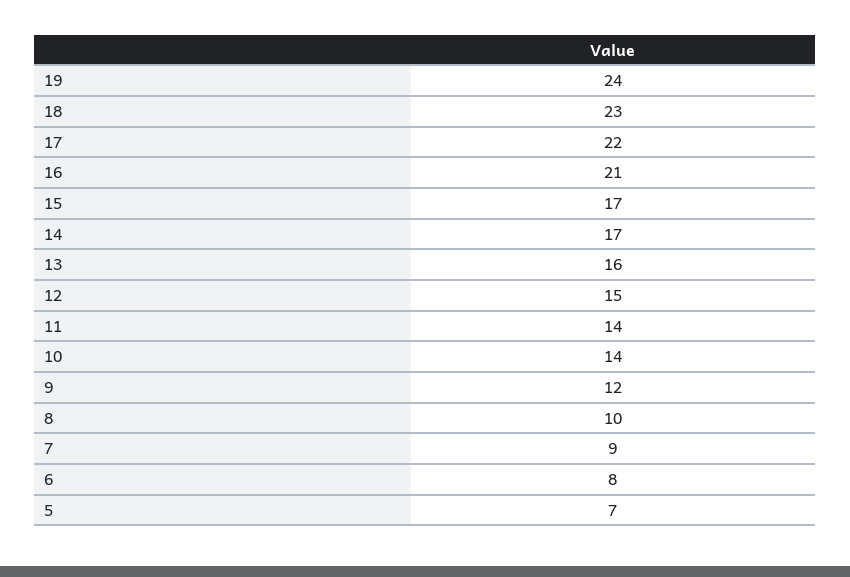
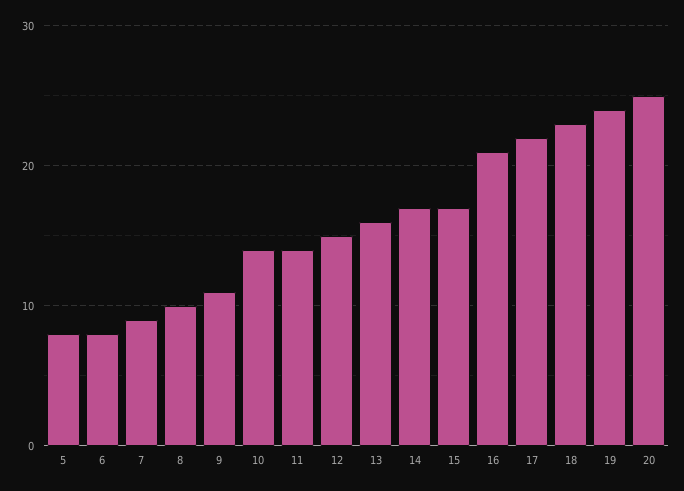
  {
    "19": 24,
    "18": 23,
    "17": 22,
    "16": 21,
    "15": 17,
    "14": 17,
    "13": 16,
    "12": 15,
    "11": 14,
    "10": 14,
-   "9": 12,
+   "9": 11,
    "8": 10,
    "7": 9,
    "6": 8,
-   "5": 7
+   "5": 8,
+   "20": 25
  }

